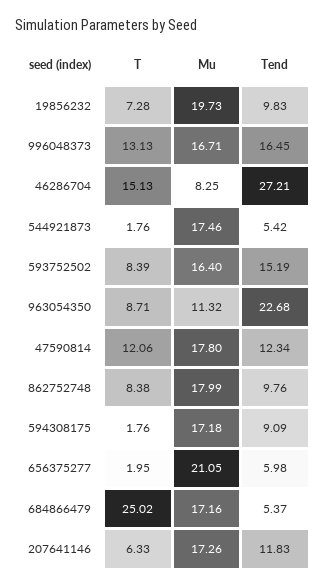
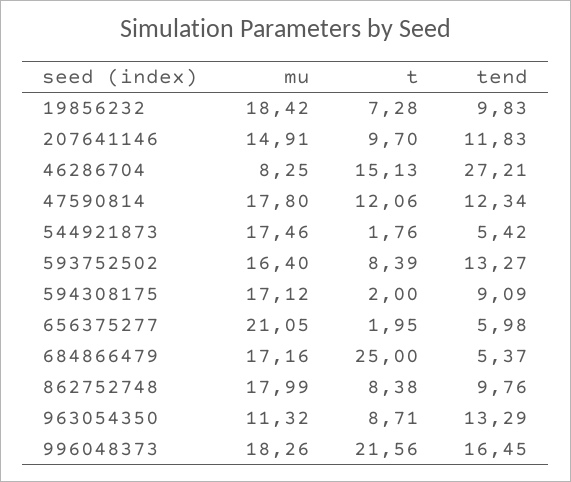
  {
    "T": {
      "19856232": 7.28,
-     "996048373": 13.13,
+     "996048373": 21.56,
      "46286704": 15.13,
      "544921873": 1.76,
      "593752502": 8.39,
      "963054350": 8.71,
      "47590814": 12.06,
      "862752748": 8.38,
-     "594308175": 1.76,
+     "594308175": 2,
      "656375277": 1.95,
-     "684866479": 25.02,
+     "684866479": 25,
-     "207641146": 6.33
+     "207641146": 9.7
    },
    "Mu": {
-     "19856232": 19.73,
+     "19856232": 18.42,
-     "996048373": 16.71,
+     "996048373": 18.26,
      "46286704": 8.25,
      "544921873": 17.46,
      "593752502": 16.4,
      "963054350": 11.32,
      "47590814": 17.8,
      "862752748": 17.99,
-     "594308175": 17.18,
+     "594308175": 17.12,
      "656375277": 21.05,
      "684866479": 17.16,
-     "207641146": 17.26
+     "207641146": 14.91
    },
    "Tend": {
      "19856232": 9.83,
      "996048373": 16.45,
      "46286704": 27.21,
      "544921873": 5.42,
-     "593752502": 15.19,
+     "593752502": 13.27,
-     "963054350": 22.68,
+     "963054350": 13.29,
      "47590814": 12.34,
      "862752748": 9.76,
      "594308175": 9.09,
      "656375277": 5.98,
      "684866479": 5.37,
      "207641146": 11.83
    }
  }

